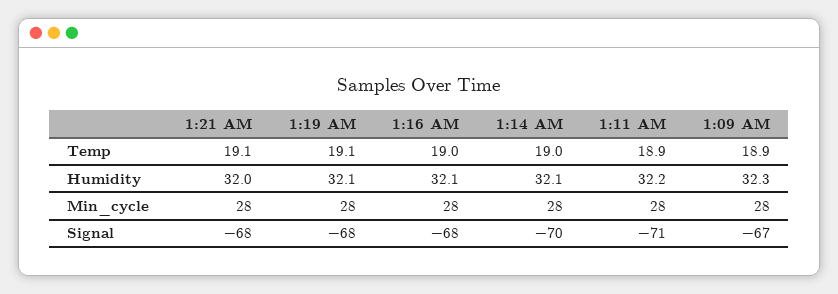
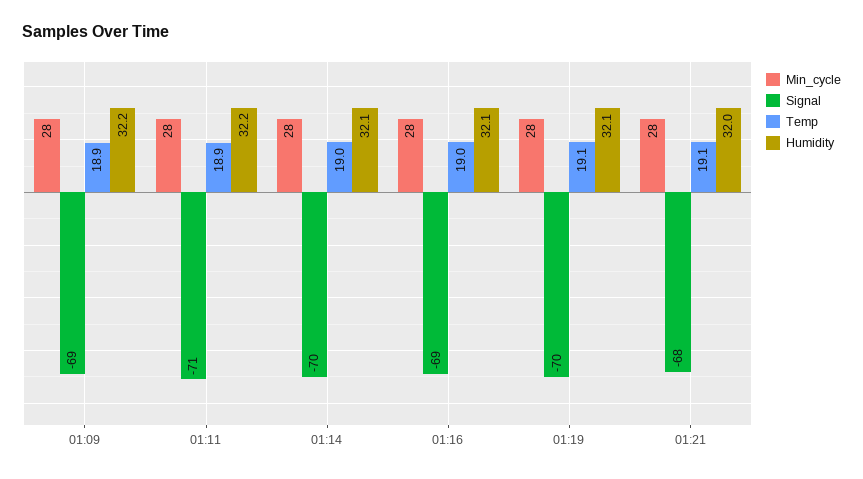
  {
    "Temp": {
      "1:21 AM": 19.1,
      "1:19 AM": 19.1,
      "1:16 AM": 19,
      "1:14 AM": 19,
      "1:11 AM": 18.9,
      "1:09 AM": 18.9
    },
    "Humidity": {
      "1:21 AM": 32,
      "1:19 AM": 32.1,
      "1:16 AM": 32.1,
      "1:14 AM": 32.1,
      "1:11 AM": 32.2,
-     "1:09 AM": 32.3
+     "1:09 AM": 32.2
    },
    "Min_cycle": {
      "1:21 AM": 28,
      "1:19 AM": 28,
      "1:16 AM": 28,
      "1:14 AM": 28,
      "1:11 AM": 28,
      "1:09 AM": 28
    },
    "Signal": {
      "1:21 AM": -68,
-     "1:19 AM": -68,
+     "1:19 AM": -70,
-     "1:16 AM": -68,
+     "1:16 AM": -69,
      "1:14 AM": -70,
      "1:11 AM": -71,
-     "1:09 AM": -67
+     "1:09 AM": -69
    }
  }

